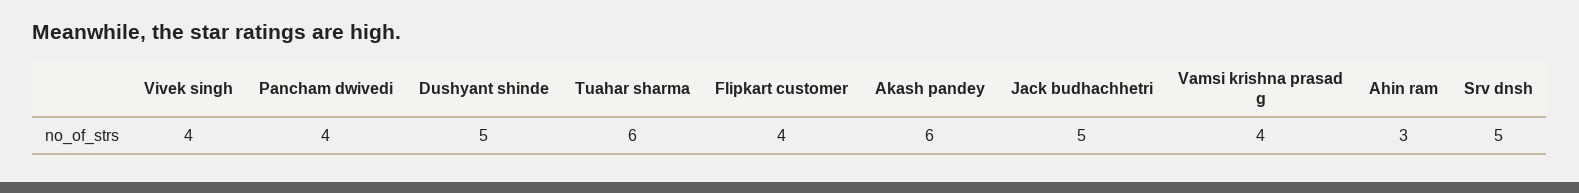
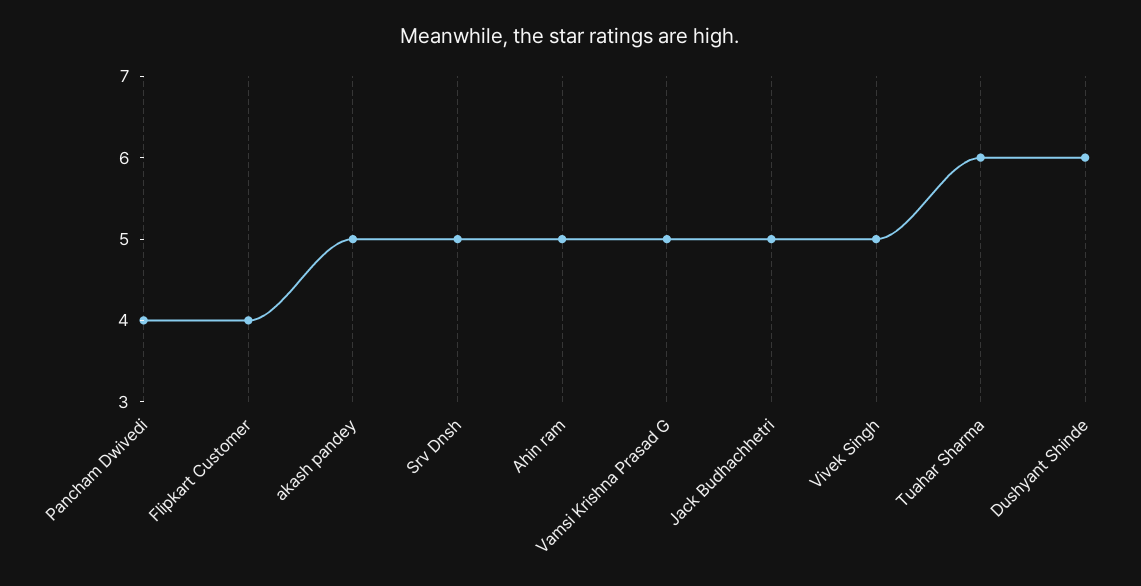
  {
-   "Vivek singh": 4,
+   "Vivek singh": 5,
    "Pancham dwivedi": 4,
-   "Dushyant shinde": 5,
+   "Dushyant shinde": 6,
    "Tuahar sharma": 6,
    "Flipkart customer": 4,
-   "Akash pandey": 6,
+   "Akash pandey": 5,
    "Jack budhachhetri": 5,
-   "Vamsi krishna prasad g": 4,
+   "Vamsi krishna prasad g": 5,
-   "Ahin ram": 3,
+   "Ahin ram": 5,
    "Srv dnsh": 5
  }

